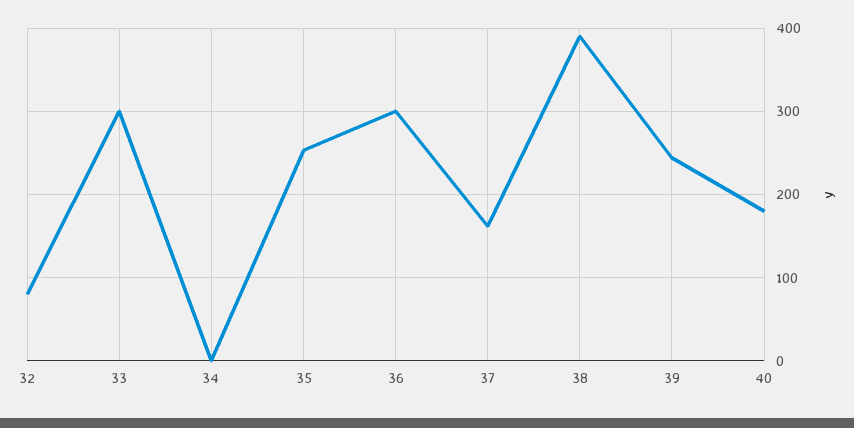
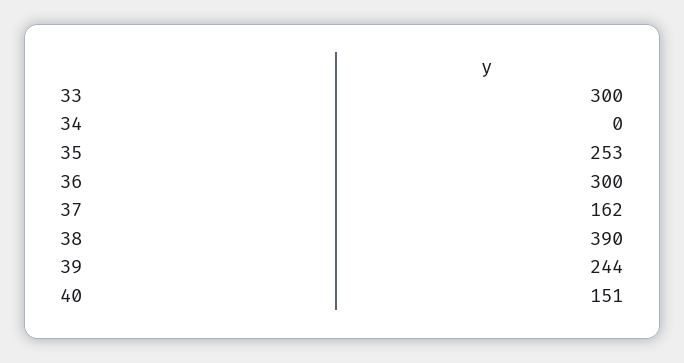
  {
-   "32": 80,
    "33": 300,
    "34": 0,
    "35": 253,
    "36": 300,
    "37": 162,
    "38": 390,
    "39": 244,
-   "40": 180
+   "40": 151
  }

